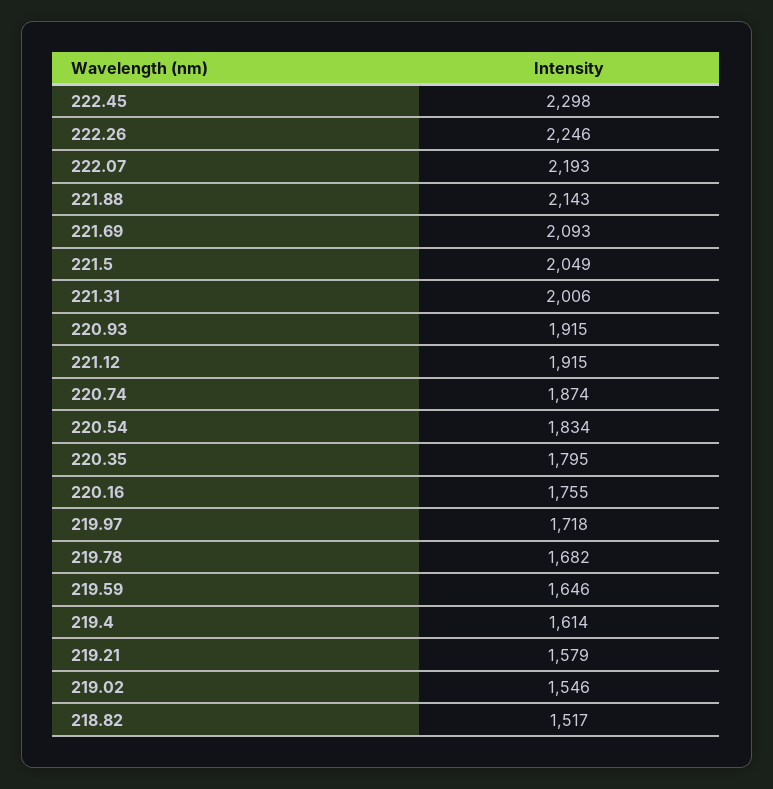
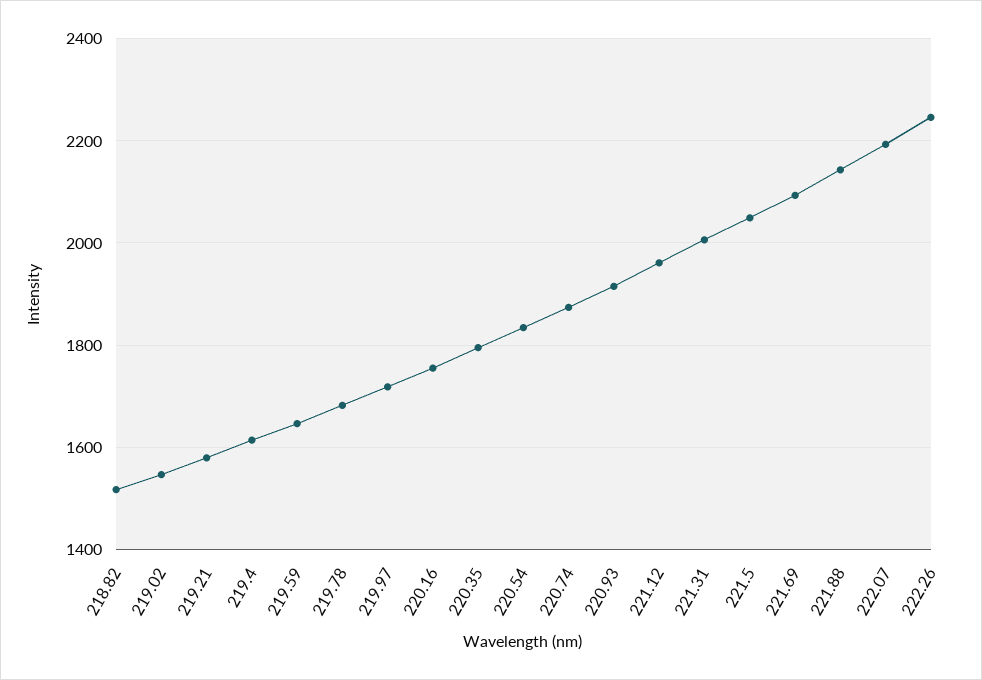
  {
-   "222.45": 2298,
    "222.26": 2246,
    "222.07": 2193,
    "221.88": 2143,
    "221.69": 2093,
    "221.5": 2049,
    "221.31": 2006,
    "220.93": 1915,
-   "221.12": 1915,
+   "221.12": 1960,
    "220.74": 1874,
    "220.54": 1834,
    "220.35": 1795,
    "220.16": 1755,
    "219.97": 1718,
    "219.78": 1682,
    "219.59": 1646,
    "219.4": 1614,
    "219.21": 1579,
    "219.02": 1546,
    "218.82": 1517
  }

